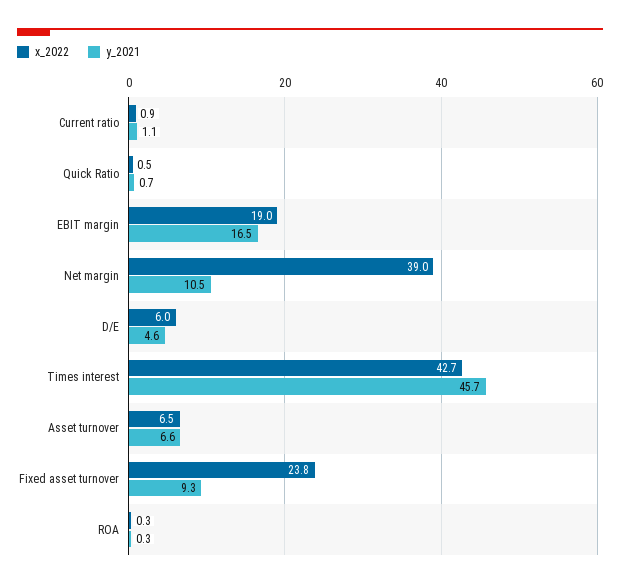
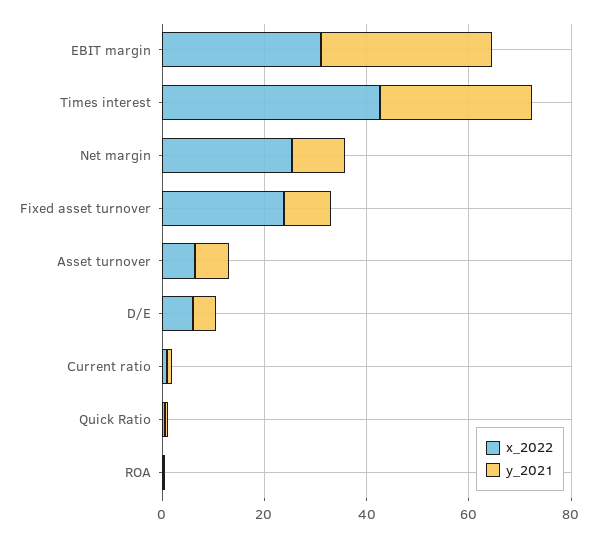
  {
    "x_2022": {
      "Current ratio": 0.9,
      "Quick Ratio": 0.5,
-     "EBIT margin": 19,
+     "EBIT margin": 30,
-     "Net margin": 39,
+     "Net margin": 25,
      "D/E": 6,
      "Times interest": 42.7,
      "Asset turnover": 6.5,
      "Fixed asset turnover": 23.8,
      "ROA": 0.3
    },
    "y_2021": {
      "Current ratio": 1.1,
      "Quick Ratio": 0.7,
-     "EBIT margin": 16.5,
+     "EBIT margin": 35,
      "Net margin": 10.5,
      "D/E": 4.6,
-     "Times interest": 45.7,
+     "Times interest": 30,
      "Asset turnover": 6.6,
      "Fixed asset turnover": 9.3,
      "ROA": 0.3
    }
  }

